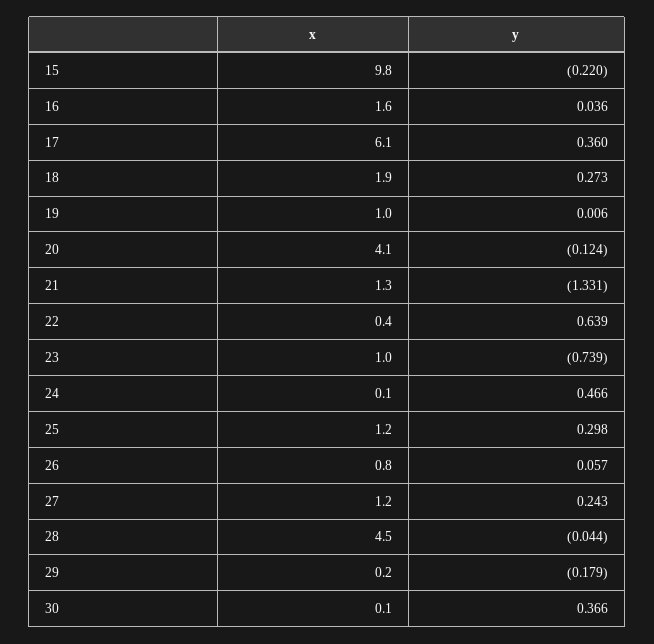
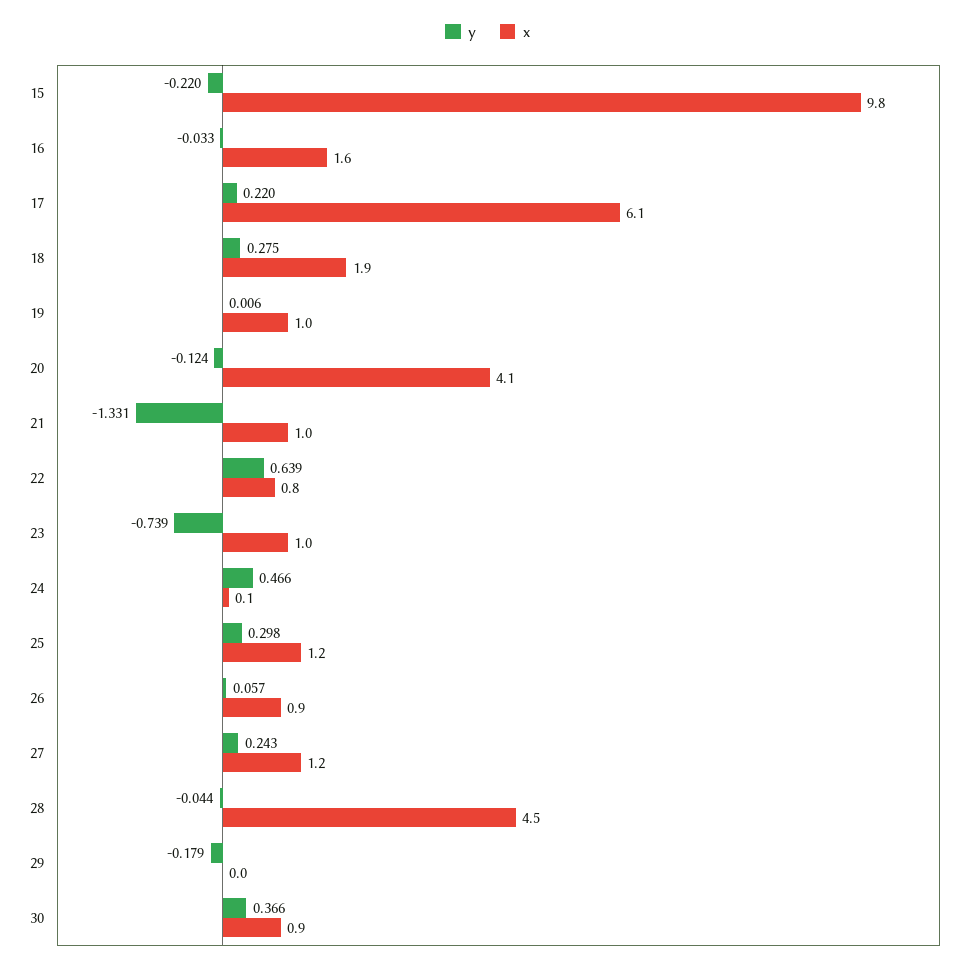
  {
    "x": {
      "15": 9.8,
      "16": 1.6,
      "17": 6.1,
      "18": 1.9,
      "19": 1,
      "20": 4.1,
-     "21": 1.3,
+     "21": 1,
-     "22": 0.4,
+     "22": 0.8,
      "23": 1,
      "24": 0.1,
      "25": 1.2,
-     "26": 0.8,
+     "26": 0.9,
      "27": 1.2,
      "28": 4.5,
-     "29": 0.2,
+     "29": 0,
-     "30": 0.1
+     "30": 0.9
    },
    "y": {
      "15": -0.22,
-     "16": 0.036,
+     "16": -0.033,
-     "17": 0.36,
+     "17": 0.22,
-     "18": 0.273,
+     "18": 0.275,
      "19": 0.006,
      "20": -0.124,
      "21": -1.331,
      "22": 0.639,
      "23": -0.739,
      "24": 0.466,
      "25": 0.298,
      "26": 0.057,
      "27": 0.243,
      "28": -0.044,
      "29": -0.179,
      "30": 0.366
    }
  }

